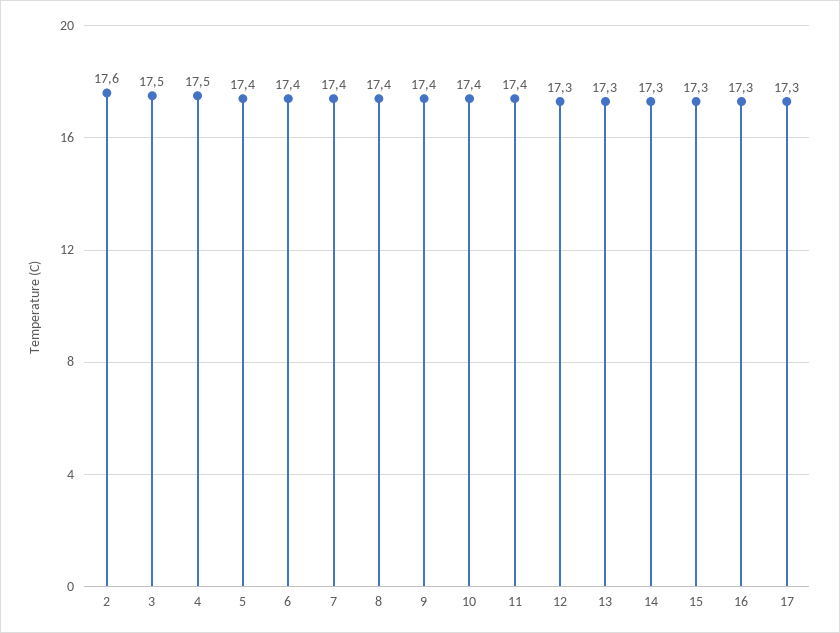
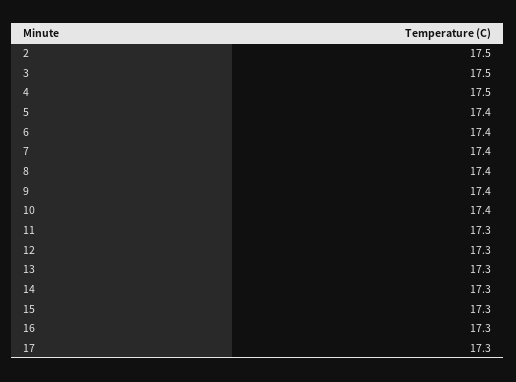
  {
-   "2": 17.6,
+   "2": 17.5,
    "3": 17.5,
    "4": 17.5,
    "5": 17.4,
    "6": 17.4,
    "7": 17.4,
    "8": 17.4,
    "9": 17.4,
    "10": 17.4,
-   "11": 17.4,
+   "11": 17.3,
    "12": 17.3,
    "13": 17.3,
    "14": 17.3,
    "15": 17.3,
    "16": 17.3,
    "17": 17.3
  }

